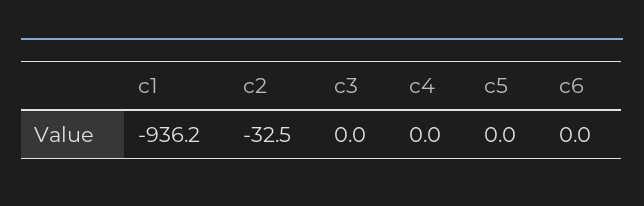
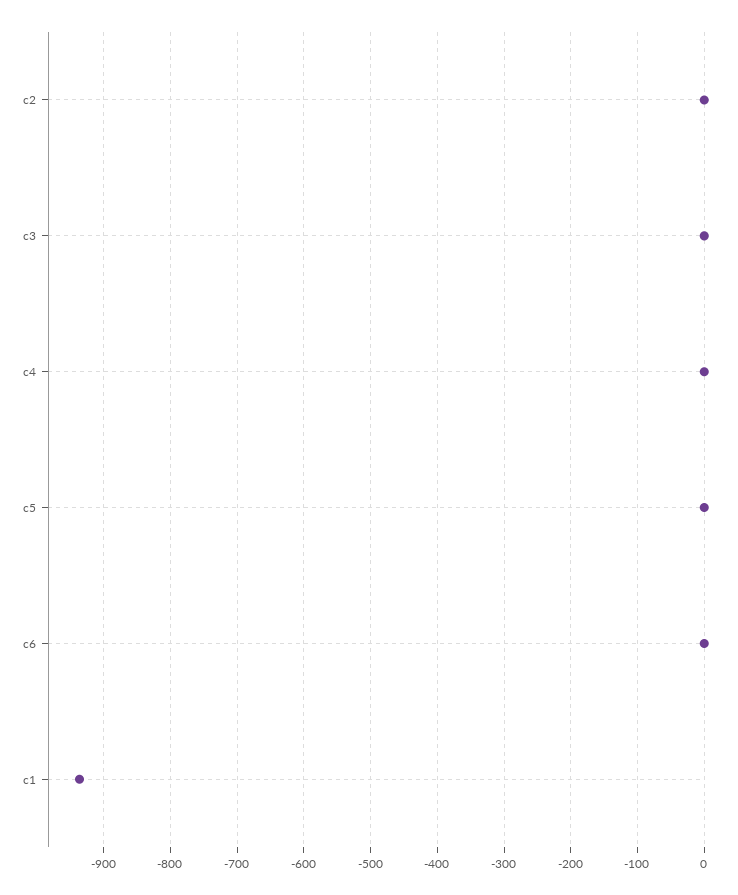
  {
    "c1": -936.2,
-   "c2": -32.5,
+   "c2": 0,
    "c3": 0,
    "c4": 0,
    "c5": 0,
    "c6": 0
  }

